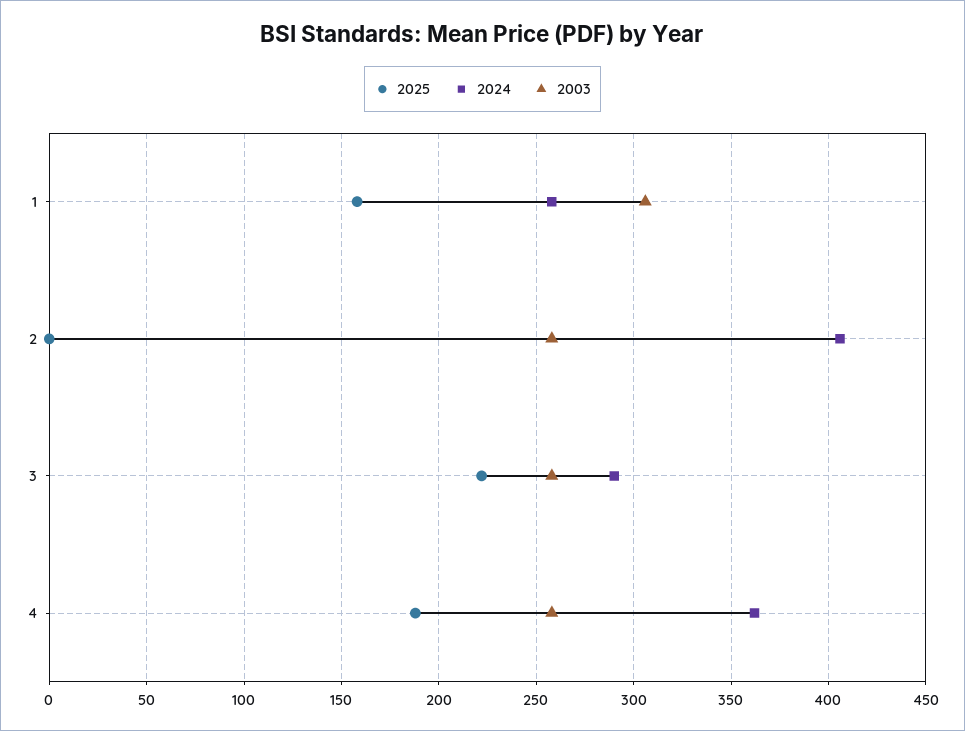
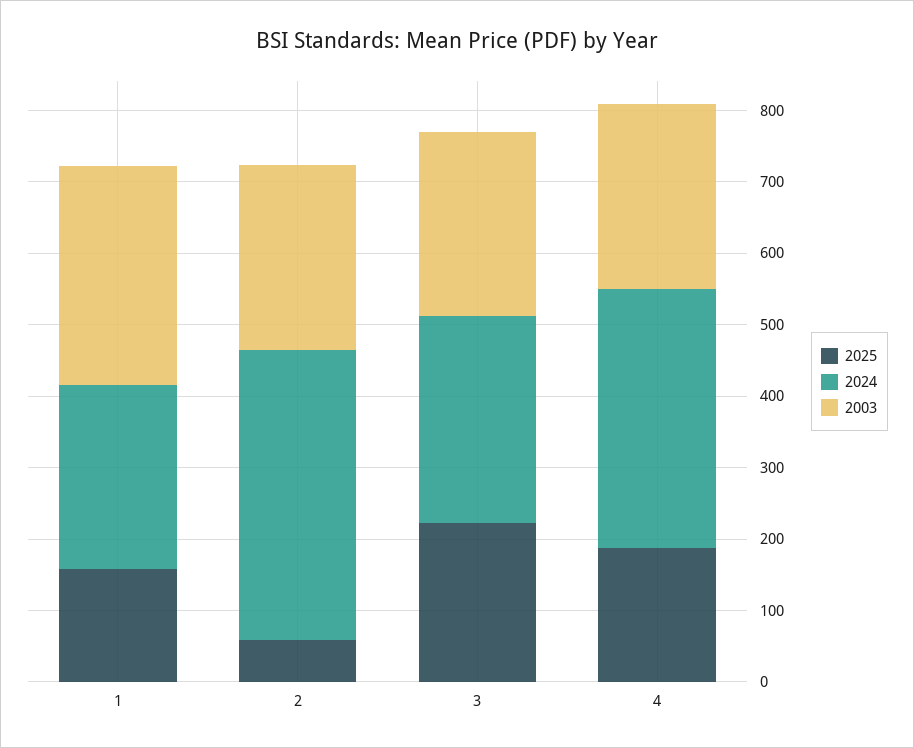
  {
    "2025": {
      "1": 160,
-     "2": 0,
+     "2": 60,
      "3": 220,
      "4": 190
    },
    "2024": {
      "1": 260,
      "2": 405,
      "3": 290,
      "4": 360
    },
    "2003": {
      "1": 305,
      "2": 260,
      "3": 260,
      "4": 260
    }
  }

